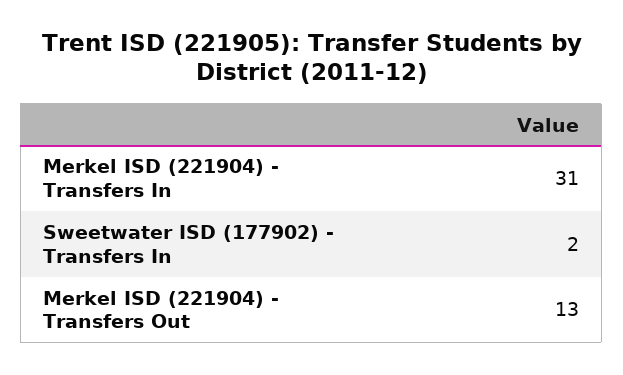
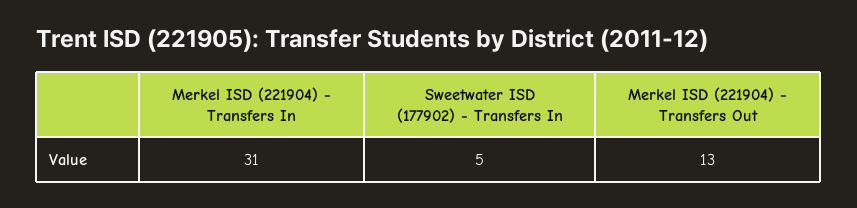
  {
    "Merkel ISD (221904) - Transfers In": 31,
-   "Sweetwater ISD (177902) - Transfers In": 2,
+   "Sweetwater ISD (177902) - Transfers In": 5,
    "Merkel ISD (221904) - Transfers Out": 13
  }

